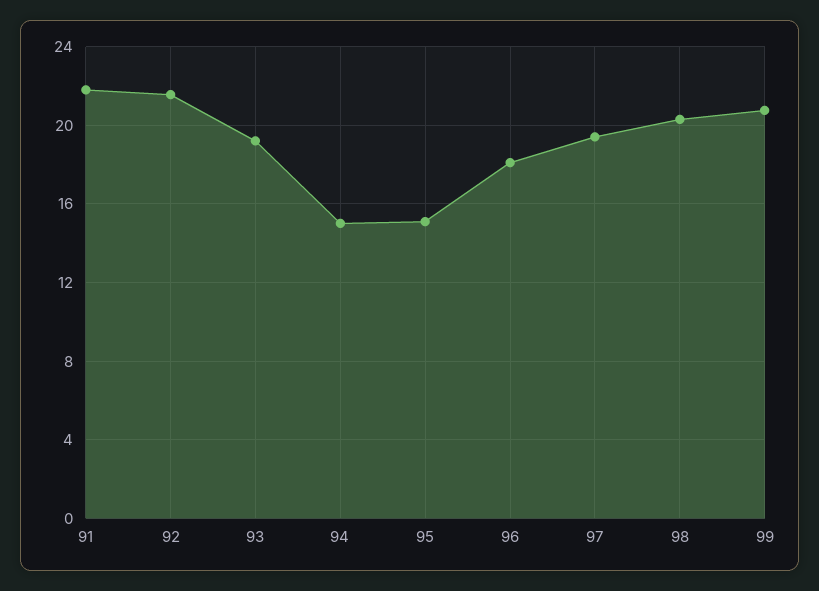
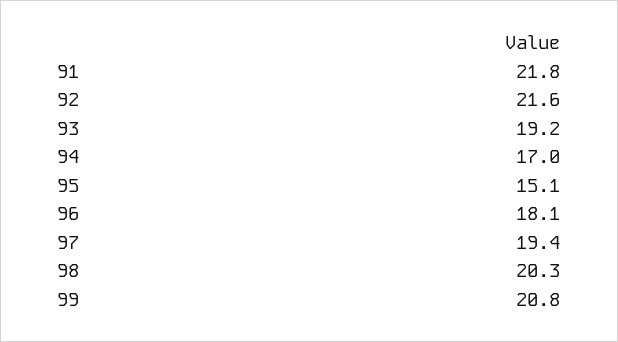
  {
    "91": 21.8,
    "92": 21.6,
    "93": 19.2,
-   "94": 15,
+   "94": 17,
    "95": 15.1,
    "96": 18.1,
    "97": 19.4,
    "98": 20.3,
    "99": 20.8
  }

